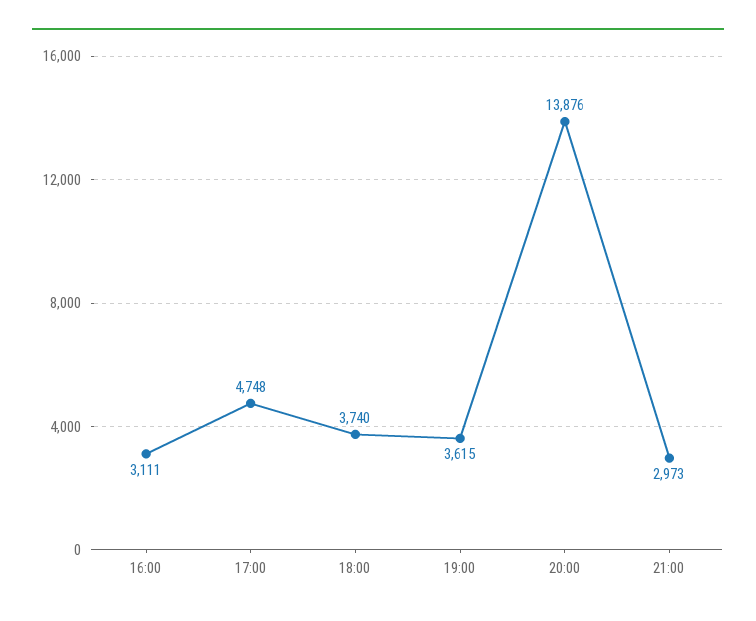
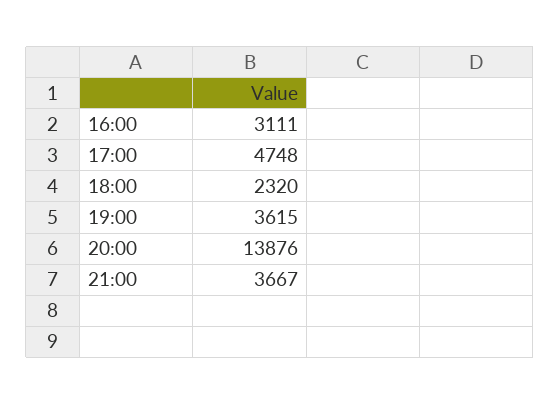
  {
    "16:00": 3111,
    "17:00": 4748,
-   "18:00": 3740,
+   "18:00": 2320,
    "19:00": 3615,
    "20:00": 13876,
-   "21:00": 2973
+   "21:00": 3667
  }

